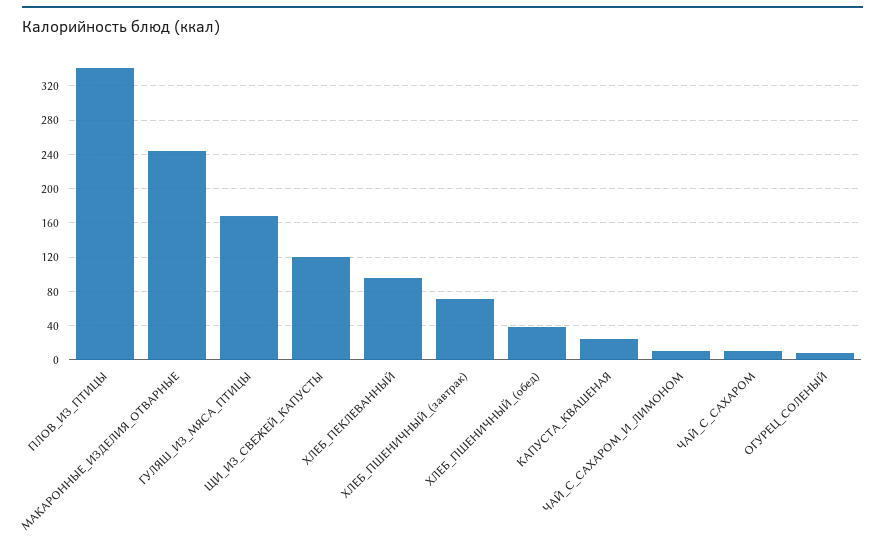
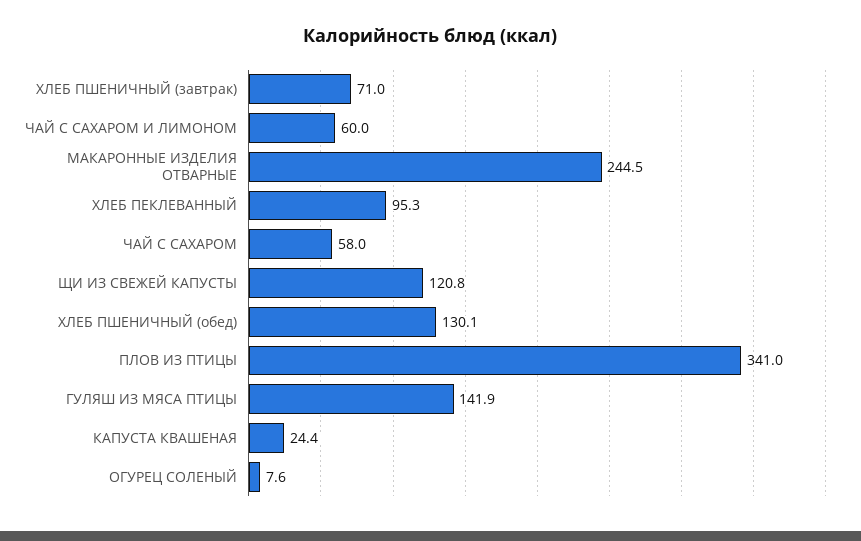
  {
    "ПЛОВ_ИЗ_ПТИЦЫ": 341,
    "МАКАРОННЫЕ_ИЗДЕЛИЯ_ОТВАРНЫЕ": 244.5,
-   "ГУЛЯШ_ИЗ_МЯСА_ПТИЦЫ": 170,
+   "ГУЛЯШ_ИЗ_МЯСА_ПТИЦЫ": 141.9,
    "ЩИ_ИЗ_СВЕЖЕЙ_КАПУСТЫ": 120.8,
    "ХЛЕБ_ПЕКЛЕВАННЫЙ": 95.3,
    "ХЛЕБ_ПШЕНИЧНЫЙ_(завтрак)": 71,
-   "ХЛЕБ_ПШЕНИЧНЫЙ_(обед)": 40,
+   "ХЛЕБ_ПШЕНИЧНЫЙ_(обед)": 130.1,
    "КАПУСТА_КВАШЕНАЯ": 24.4,
-   "ЧАЙ_С_САХАРОМ_И_ЛИМОНОМ": 10,
+   "ЧАЙ_С_САХАРОМ_И_ЛИМОНОМ": 60,
-   "ЧАЙ_С_САХАРОМ": 10,
+   "ЧАЙ_С_САХАРОМ": 58,
    "ОГУРЕЦ_СОЛЕНЫЙ": 7.6
  }

